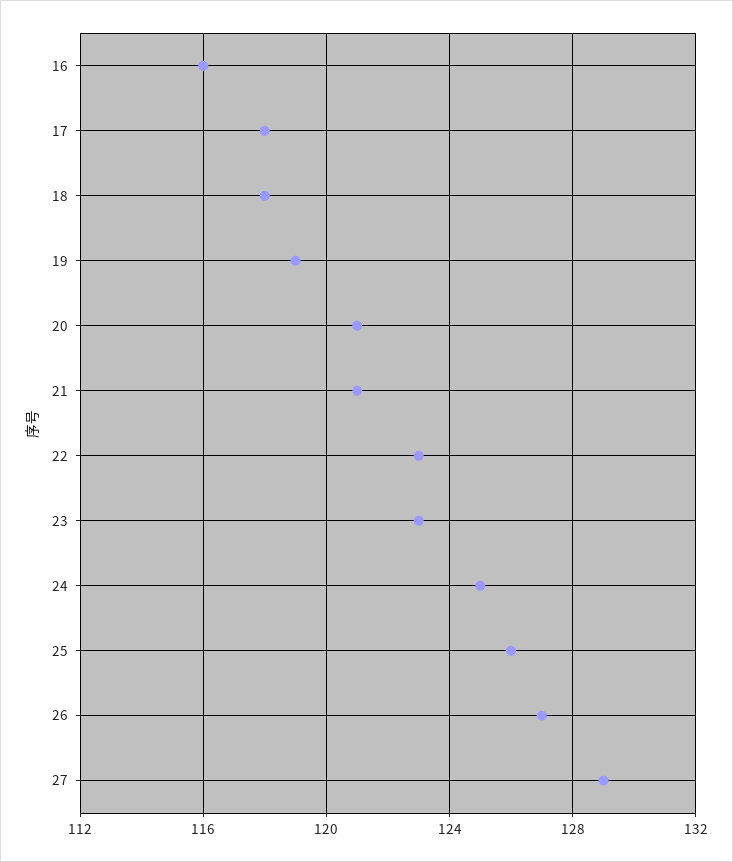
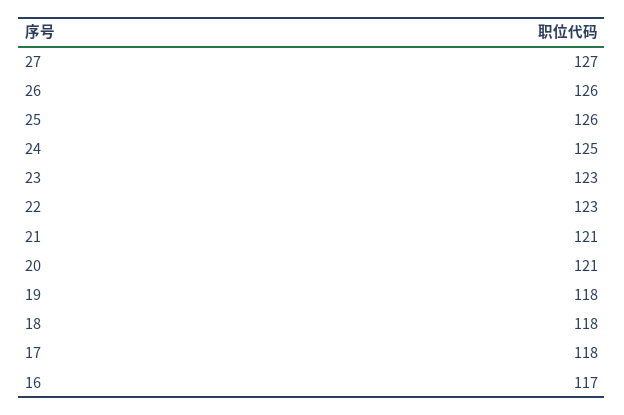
  {
-   "16": 116,
+   "16": 117,
    "17": 118,
    "18": 118,
-   "19": 119,
+   "19": 118,
    "20": 121,
    "21": 121,
    "22": 123,
    "23": 123,
    "24": 125,
    "25": 126,
-   "26": 127,
+   "26": 126,
-   "27": 129
+   "27": 127
  }

